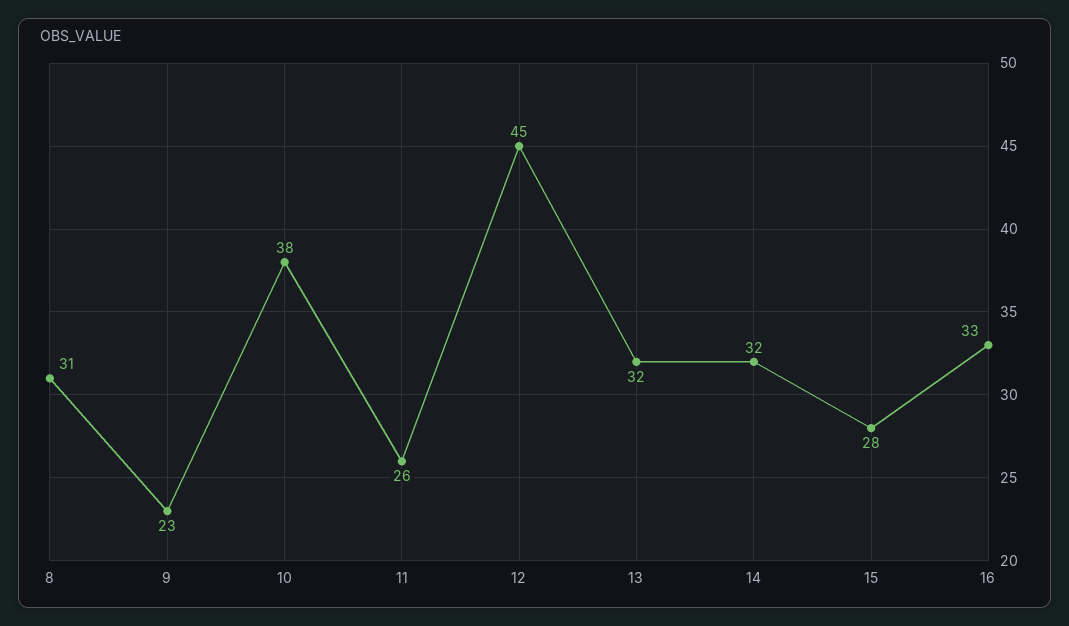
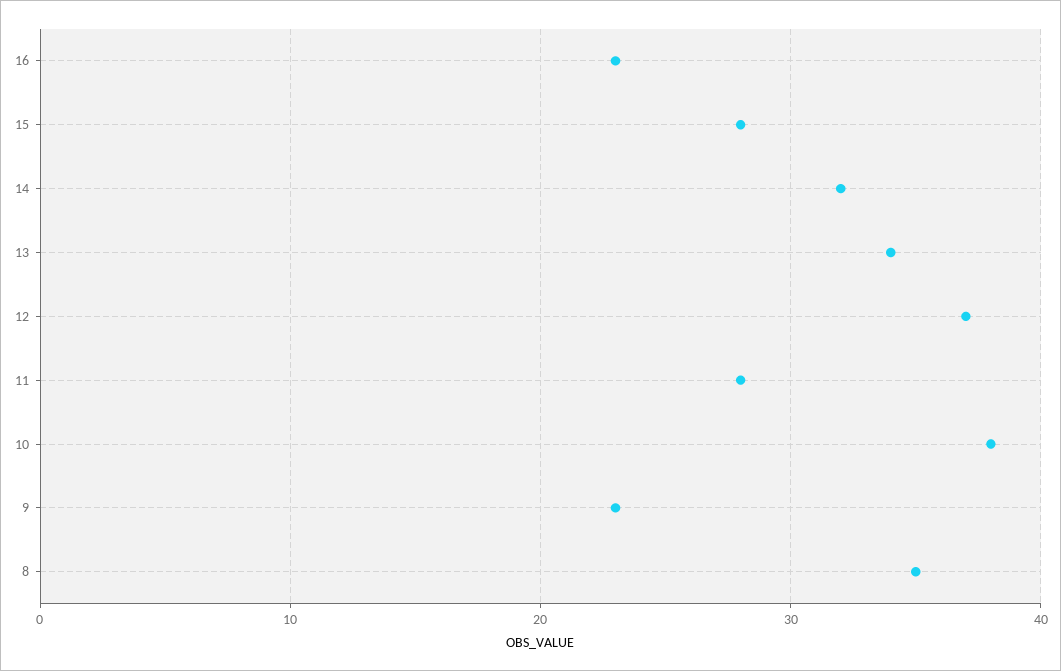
  {
-   "8": 31,
+   "8": 35,
    "9": 23,
    "10": 38,
-   "11": 26,
+   "11": 28,
-   "12": 45,
+   "12": 37,
-   "13": 32,
+   "13": 34,
    "14": 32,
    "15": 28,
-   "16": 33
+   "16": 23
  }

